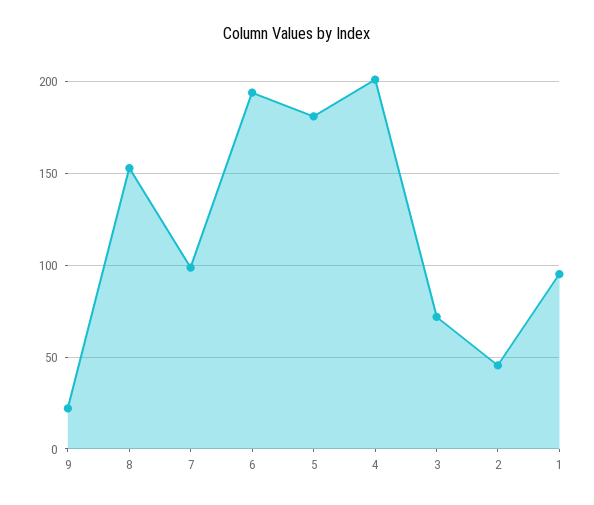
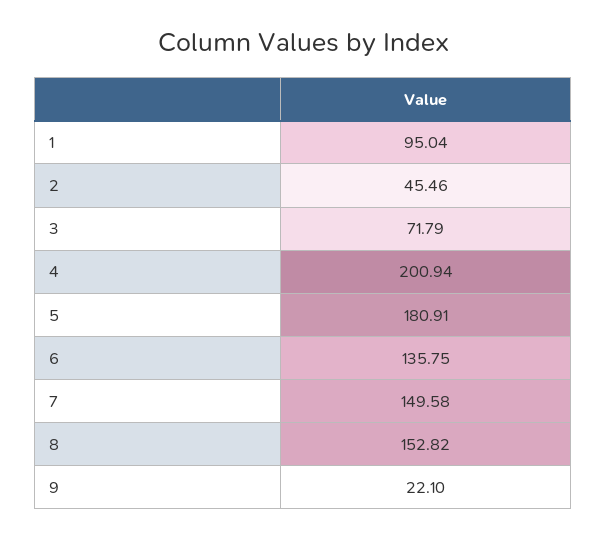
  {
    "9": 22.1,
    "8": 152.82,
-   "7": 100,
+   "7": 149.58,
-   "6": 195,
+   "6": 135.75,
    "5": 180.91,
    "4": 200.94,
    "3": 71.79,
    "2": 45.46,
    "1": 95.04
  }

